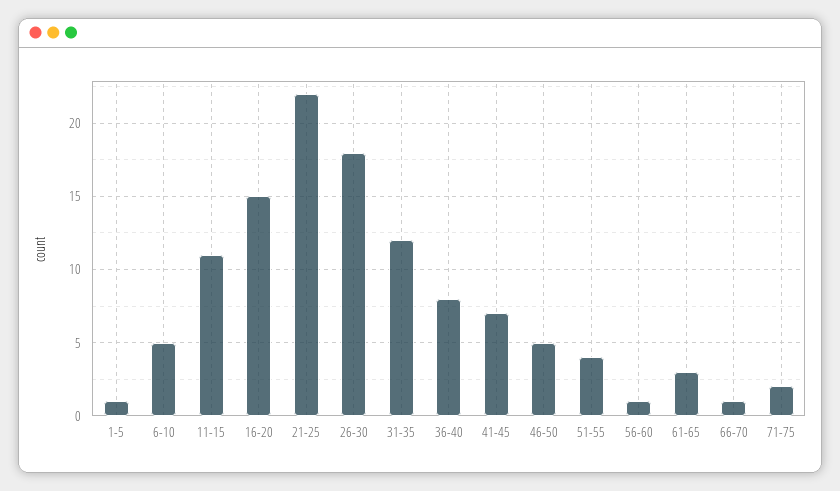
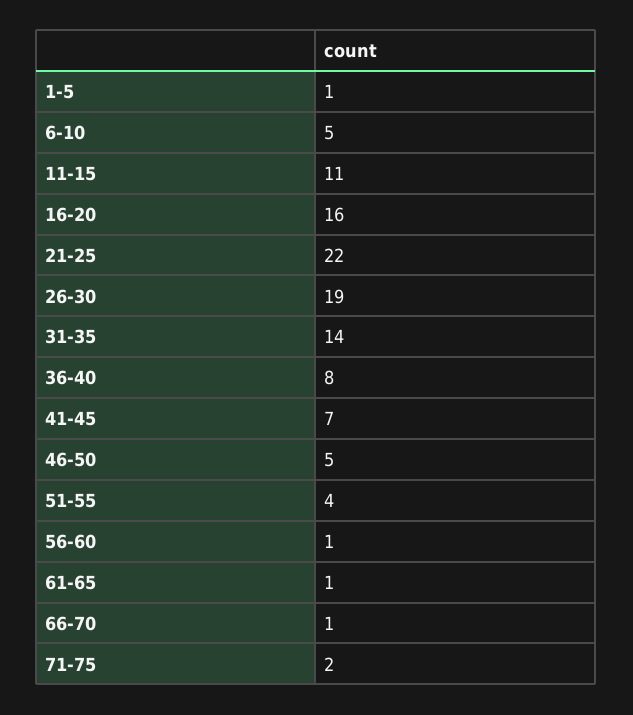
  {
    "1-5": 1,
    "6-10": 5,
    "11-15": 11,
-   "16-20": 15,
+   "16-20": 16,
    "21-25": 22,
-   "26-30": 18,
+   "26-30": 19,
-   "31-35": 12,
+   "31-35": 14,
    "36-40": 8,
    "41-45": 7,
    "46-50": 5,
    "51-55": 4,
    "56-60": 1,
-   "61-65": 3,
+   "61-65": 1,
    "66-70": 1,
    "71-75": 2
  }

